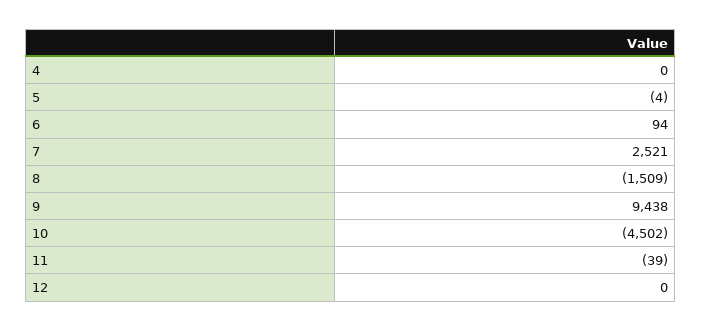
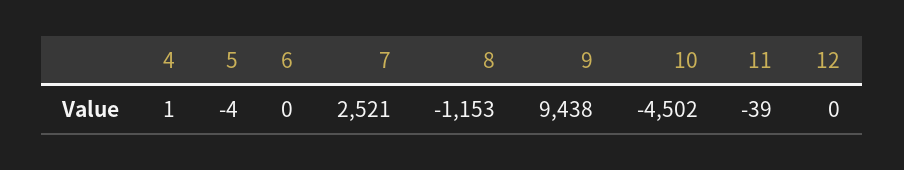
  {
-   "4": 0,
+   "4": 1,
    "5": -4,
-   "6": 94,
+   "6": 0,
    "7": 2521,
-   "8": -1509,
+   "8": -1153,
    "9": 9438,
    "10": -4502,
    "11": -39,
    "12": 0
  }

